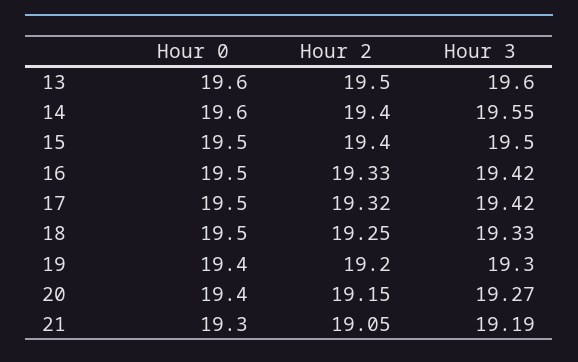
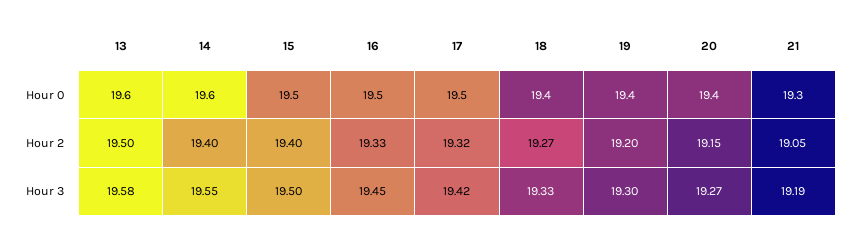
  {
    "Hour 0": {
      "13": 19.6,
      "14": 19.6,
      "15": 19.5,
      "16": 19.5,
      "17": 19.5,
-     "18": 19.5,
+     "18": 19.4,
      "19": 19.4,
      "20": 19.4,
      "21": 19.3
    },
    "Hour 2": {
      "13": 19.5,
      "14": 19.4,
      "15": 19.4,
      "16": 19.33,
      "17": 19.32,
-     "18": 19.25,
+     "18": 19.27,
      "19": 19.2,
      "20": 19.15,
      "21": 19.05
    },
    "Hour 3": {
-     "13": 19.6,
+     "13": 19.58,
      "14": 19.55,
      "15": 19.5,
-     "16": 19.42,
+     "16": 19.45,
      "17": 19.42,
      "18": 19.33,
      "19": 19.3,
      "20": 19.27,
      "21": 19.19
    }
  }

